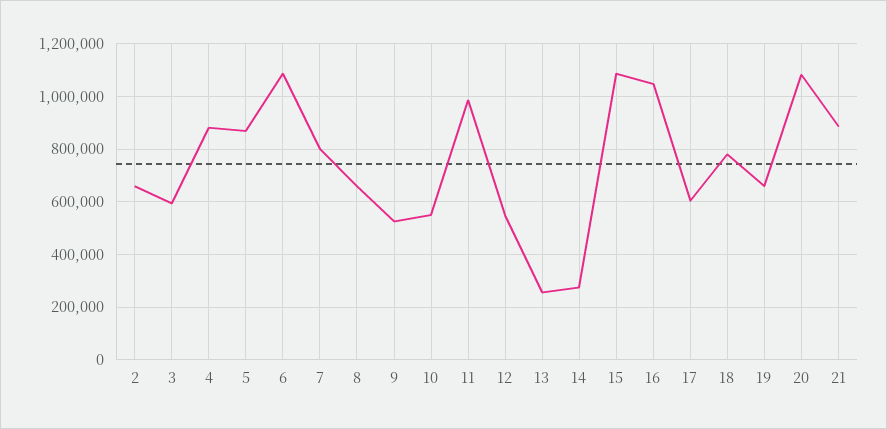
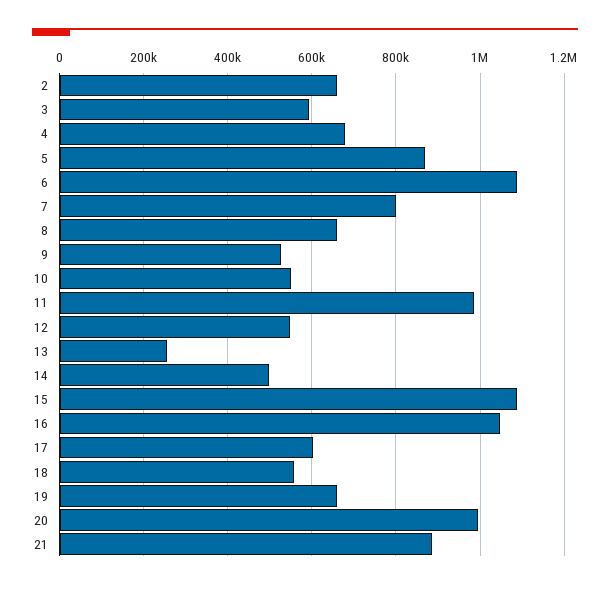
  {
    "2": 660000,
    "3": 600000,
-   "4": 875000,
+   "4": 680000,
    "5": 860000,
    "6": 1080000,
    "7": 800000,
    "8": 660000,
    "9": 520000,
    "10": 560000,
    "11": 980000,
    "12": 540000,
    "13": 260000,
-   "14": 275000,
+   "14": 500000,
    "15": 1080000,
    "16": 1040000,
    "17": 600000,
-   "18": 775000,
+   "18": 560000,
    "19": 660000,
-   "20": 1075000,
+   "20": 1000000,
    "21": 880000
  }

